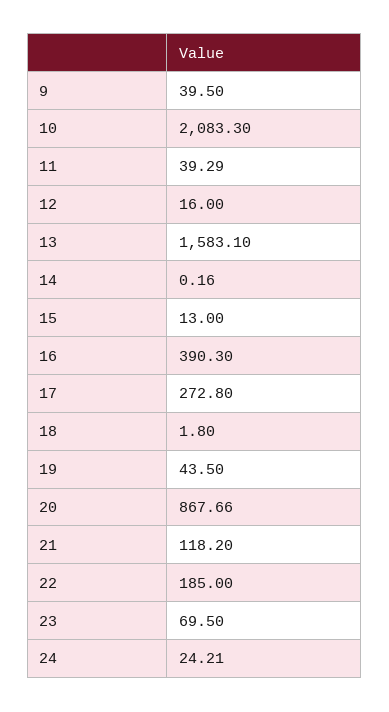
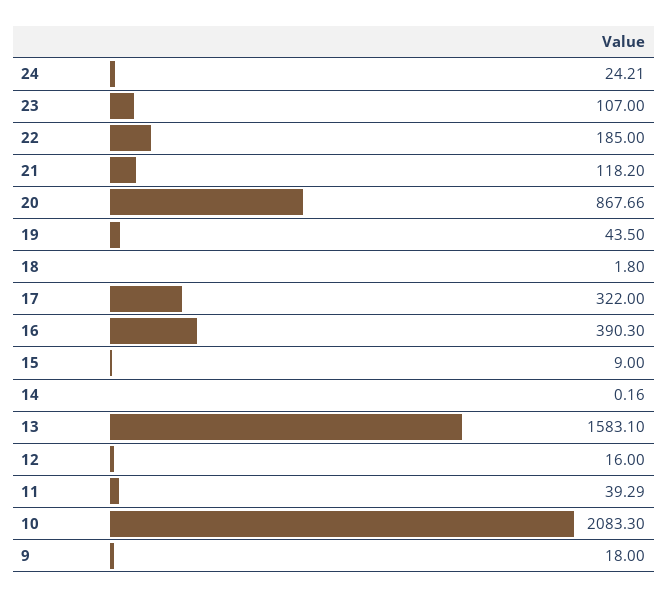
  {
-   "9": 39.5,
+   "9": 18,
    "10": 2083.3,
    "11": 39.29,
    "12": 16,
    "13": 1583.1,
    "14": 0.16,
-   "15": 13,
+   "15": 9,
    "16": 390.3,
-   "17": 272.8,
+   "17": 322,
    "18": 1.8,
    "19": 43.5,
    "20": 867.66,
    "21": 118.2,
    "22": 185,
-   "23": 69.5,
+   "23": 107,
    "24": 24.21
  }

